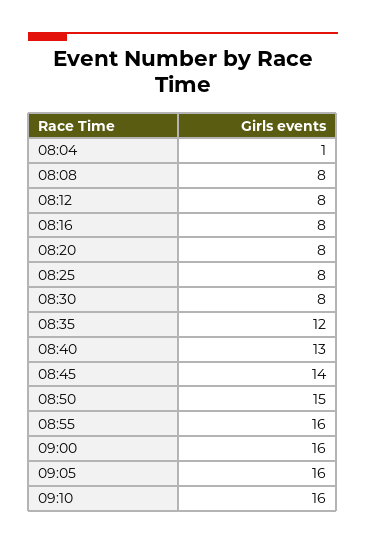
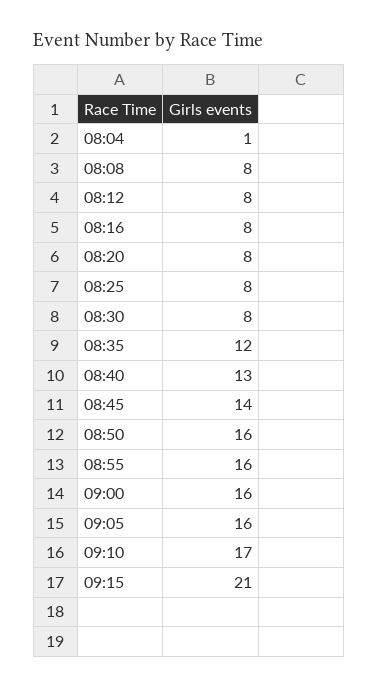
  {
    "08:04": 1,
    "08:08": 8,
    "08:12": 8,
    "08:16": 8,
    "08:20": 8,
    "08:25": 8,
    "08:30": 8,
    "08:35": 12,
    "08:40": 13,
    "08:45": 14,
-   "08:50": 15,
+   "08:50": 16,
    "08:55": 16,
    "09:00": 16,
    "09:05": 16,
-   "09:10": 16
+   "09:10": 17,
+   "09:15": 21
  }

